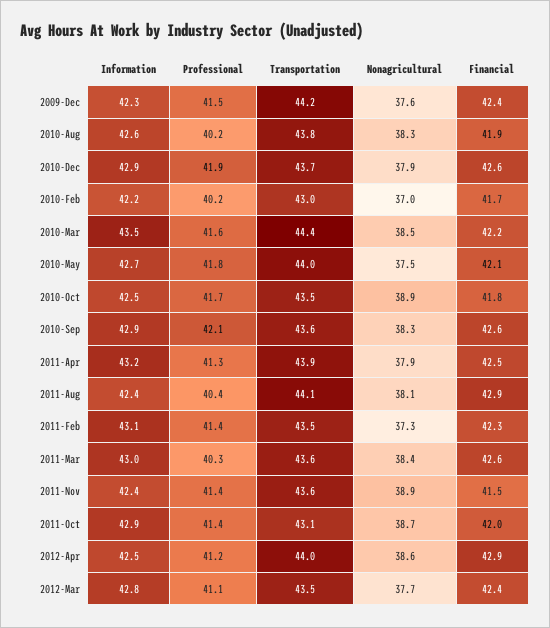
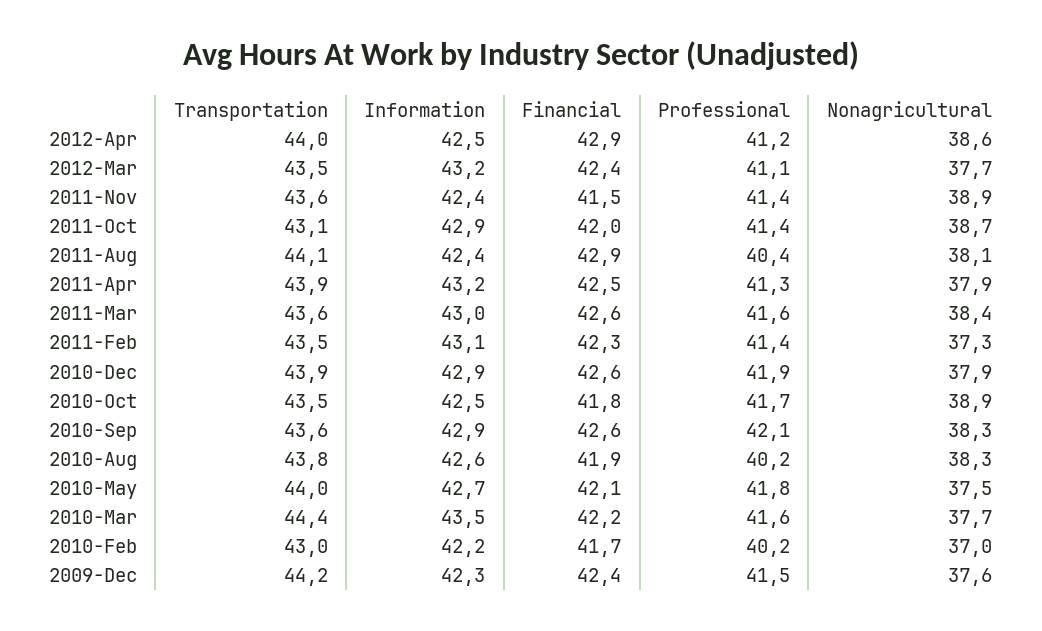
  {
    "Information": {
      "2009-Dec": 42.3,
      "2010-Aug": 42.6,
      "2010-Dec": 42.9,
      "2010-Feb": 42.2,
      "2010-Mar": 43.5,
      "2010-May": 42.7,
      "2010-Oct": 42.5,
      "2010-Sep": 42.9,
      "2011-Apr": 43.2,
      "2011-Aug": 42.4,
      "2011-Feb": 43.1,
      "2011-Mar": 43,
      "2011-Nov": 42.4,
      "2011-Oct": 42.9,
      "2012-Apr": 42.5,
-     "2012-Mar": 42.8
+     "2012-Mar": 43.2
    },
    "Professional": {
      "2009-Dec": 41.5,
      "2010-Aug": 40.2,
      "2010-Dec": 41.9,
      "2010-Feb": 40.2,
      "2010-Mar": 41.6,
      "2010-May": 41.8,
      "2010-Oct": 41.7,
      "2010-Sep": 42.1,
      "2011-Apr": 41.3,
      "2011-Aug": 40.4,
      "2011-Feb": 41.4,
-     "2011-Mar": 40.3,
+     "2011-Mar": 41.6,
      "2011-Nov": 41.4,
      "2011-Oct": 41.4,
      "2012-Apr": 41.2,
      "2012-Mar": 41.1
    },
    "Transportation": {
      "2009-Dec": 44.2,
      "2010-Aug": 43.8,
-     "2010-Dec": 43.7,
+     "2010-Dec": 43.9,
      "2010-Feb": 43,
      "2010-Mar": 44.4,
      "2010-May": 44,
      "2010-Oct": 43.5,
      "2010-Sep": 43.6,
      "2011-Apr": 43.9,
      "2011-Aug": 44.1,
      "2011-Feb": 43.5,
      "2011-Mar": 43.6,
      "2011-Nov": 43.6,
      "2011-Oct": 43.1,
      "2012-Apr": 44,
      "2012-Mar": 43.5
    },
    "Nonagricultural": {
      "2009-Dec": 37.6,
      "2010-Aug": 38.3,
      "2010-Dec": 37.9,
      "2010-Feb": 37,
-     "2010-Mar": 38.5,
+     "2010-Mar": 37.7,
      "2010-May": 37.5,
      "2010-Oct": 38.9,
      "2010-Sep": 38.3,
      "2011-Apr": 37.9,
      "2011-Aug": 38.1,
      "2011-Feb": 37.3,
      "2011-Mar": 38.4,
      "2011-Nov": 38.9,
      "2011-Oct": 38.7,
      "2012-Apr": 38.6,
      "2012-Mar": 37.7
    },
    "Financial": {
      "2009-Dec": 42.4,
      "2010-Aug": 41.9,
      "2010-Dec": 42.6,
      "2010-Feb": 41.7,
      "2010-Mar": 42.2,
      "2010-May": 42.1,
      "2010-Oct": 41.8,
      "2010-Sep": 42.6,
      "2011-Apr": 42.5,
      "2011-Aug": 42.9,
      "2011-Feb": 42.3,
      "2011-Mar": 42.6,
      "2011-Nov": 41.5,
      "2011-Oct": 42,
      "2012-Apr": 42.9,
      "2012-Mar": 42.4
    }
  }

